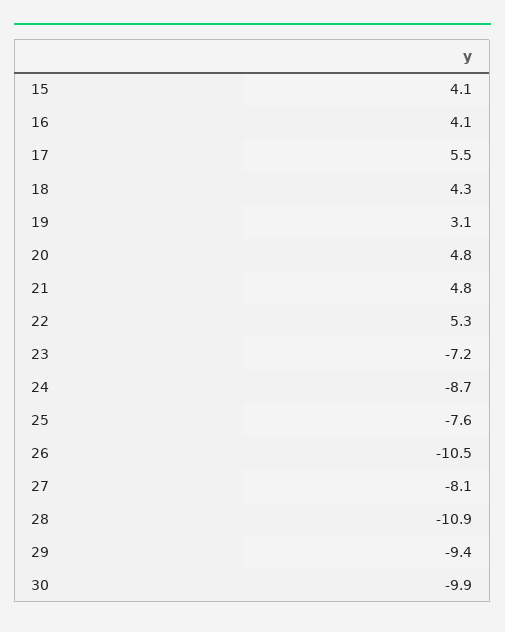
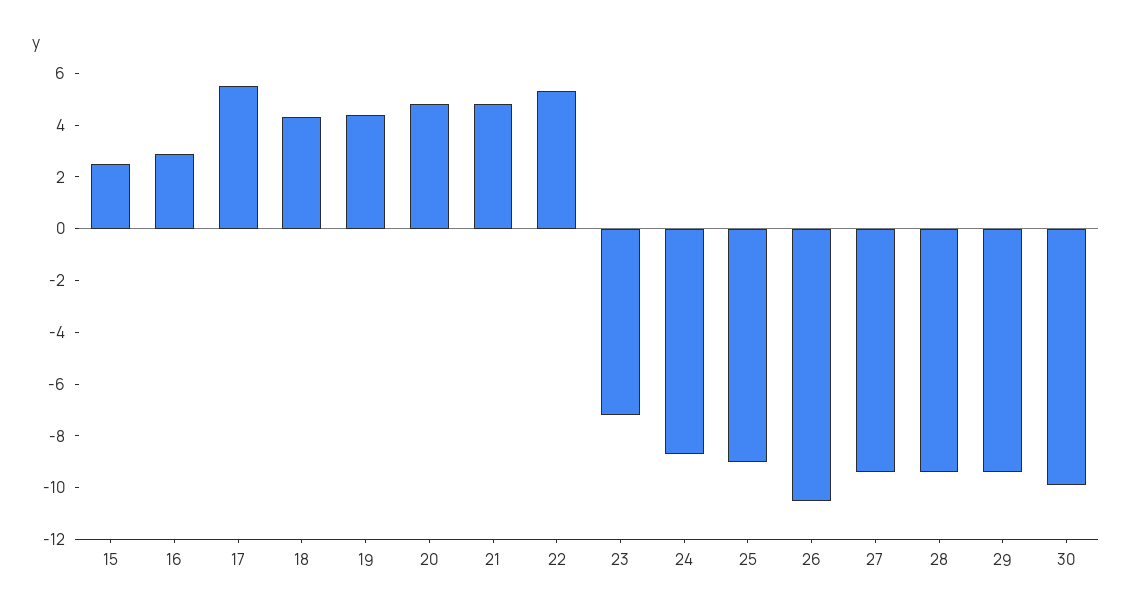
  {
-   "15": 4.1,
+   "15": 2.5,
-   "16": 4.1,
+   "16": 3,
    "17": 5.5,
    "18": 4.3,
-   "19": 3.1,
+   "19": 4.5,
    "20": 4.8,
    "21": 4.8,
    "22": 5.3,
    "23": -7.2,
    "24": -8.7,
-   "25": -7.6,
+   "25": -9,
    "26": -10.5,
-   "27": -8.1,
+   "27": -9.5,
-   "28": -10.9,
+   "28": -9.5,
    "29": -9.4,
    "30": -9.9
  }

